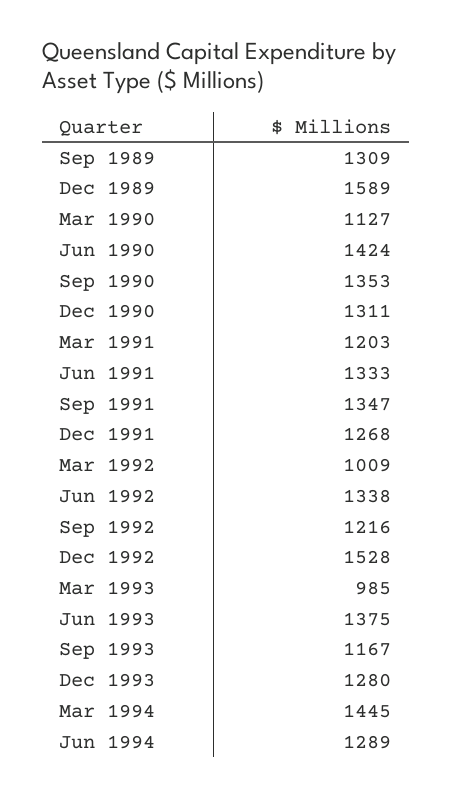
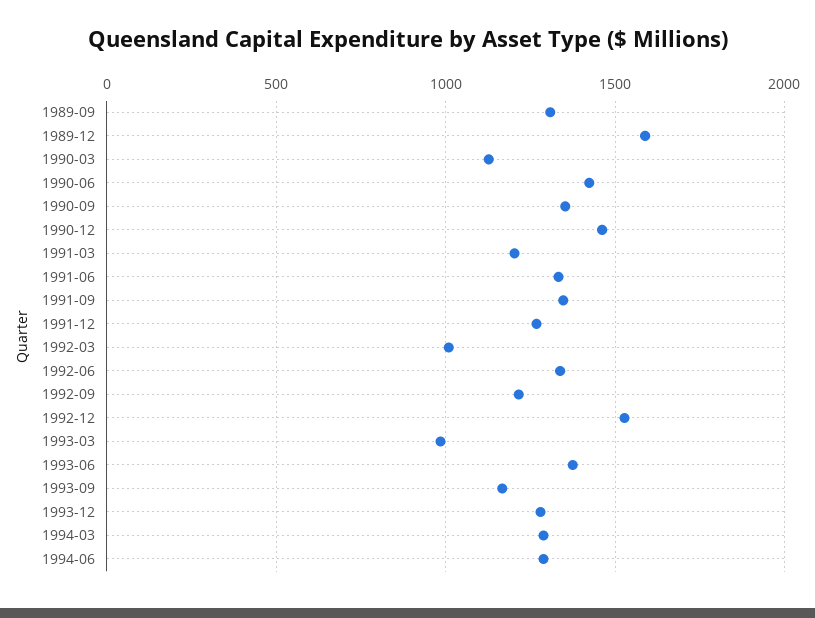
  {
    "Sep 1989": 1309,
    "Dec 1989": 1589,
    "Mar 1990": 1127,
    "Jun 1990": 1424,
    "Sep 1990": 1353,
-   "Dec 1990": 1311,
+   "Dec 1990": 1450,
    "Mar 1991": 1203,
    "Jun 1991": 1333,
    "Sep 1991": 1347,
    "Dec 1991": 1268,
    "Mar 1992": 1009,
    "Jun 1992": 1338,
    "Sep 1992": 1216,
    "Dec 1992": 1528,
    "Mar 1993": 985,
    "Jun 1993": 1375,
    "Sep 1993": 1167,
    "Dec 1993": 1280,
-   "Mar 1994": 1445,
+   "Mar 1994": 1300,
    "Jun 1994": 1289
  }

